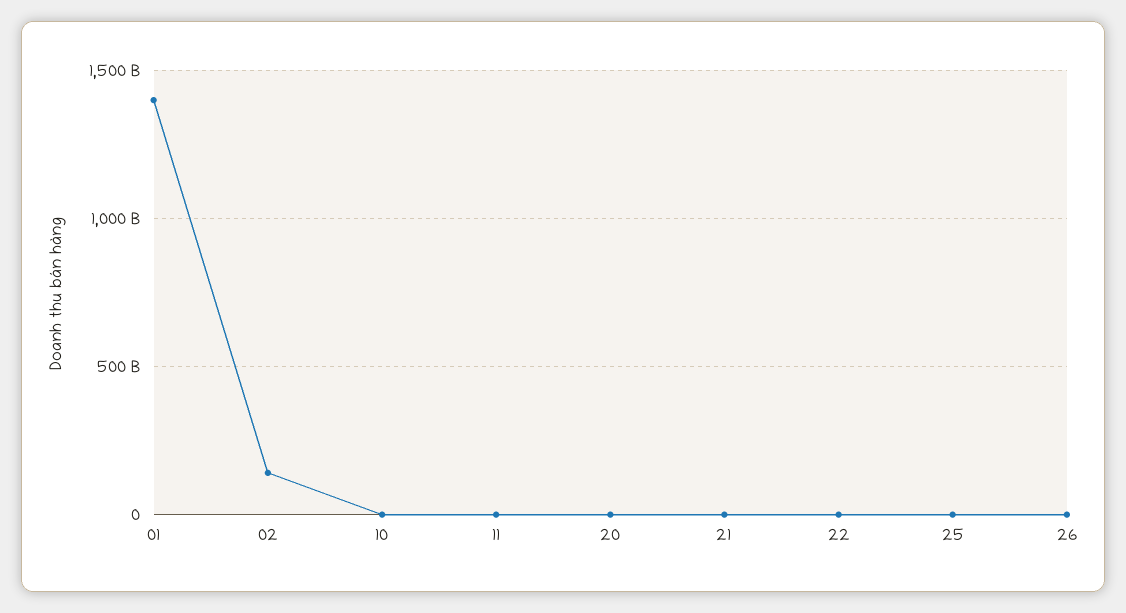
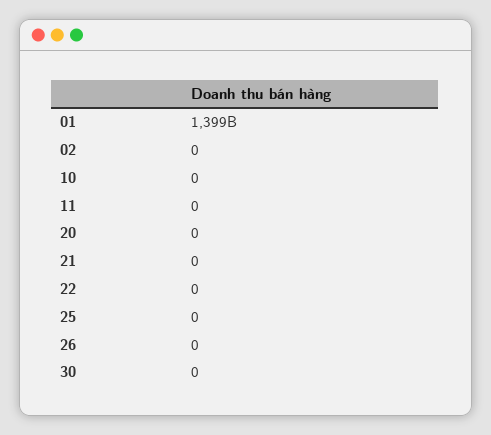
  {
    "01": 1399000000000,
-   "02": 150000000000,
+   "02": 0,
    "10": 0,
    "11": 0,
    "20": 0,
    "21": 0,
    "22": 0,
    "25": 0,
-   "26": 0
+   "26": 0,
+   "30": 0
  }

